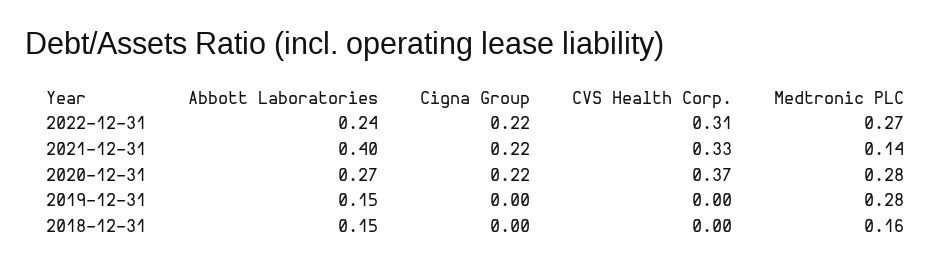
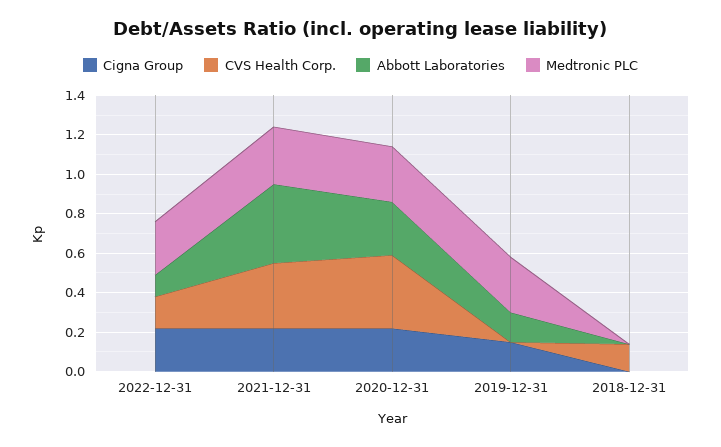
  {
    "Abbott Laboratories": {
-     "2022-12-31": 0.24,
+     "2022-12-31": 0.1,
      "2021-12-31": 0.4,
      "2020-12-31": 0.27,
      "2019-12-31": 0.15,
-     "2018-12-31": 0.15
+     "2018-12-31": 0
    },
    "Cigna Group": {
      "2022-12-31": 0.22,
      "2021-12-31": 0.22,
      "2020-12-31": 0.22,
-     "2019-12-31": 0,
+     "2019-12-31": 0.15,
      "2018-12-31": 0
    },
    "CVS Health Corp.": {
-     "2022-12-31": 0.31,
+     "2022-12-31": 0.15,
      "2021-12-31": 0.33,
      "2020-12-31": 0.37,
      "2019-12-31": 0,
-     "2018-12-31": 0
+     "2018-12-31": 0.15
    },
    "Medtronic PLC": {
      "2022-12-31": 0.27,
-     "2021-12-31": 0.14,
+     "2021-12-31": 0.3,
      "2020-12-31": 0.28,
      "2019-12-31": 0.28,
-     "2018-12-31": 0.16
+     "2018-12-31": 0
    }
  }

